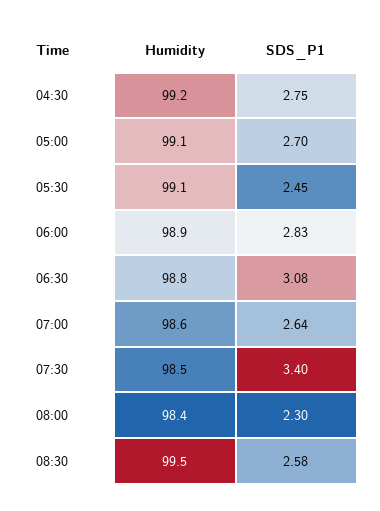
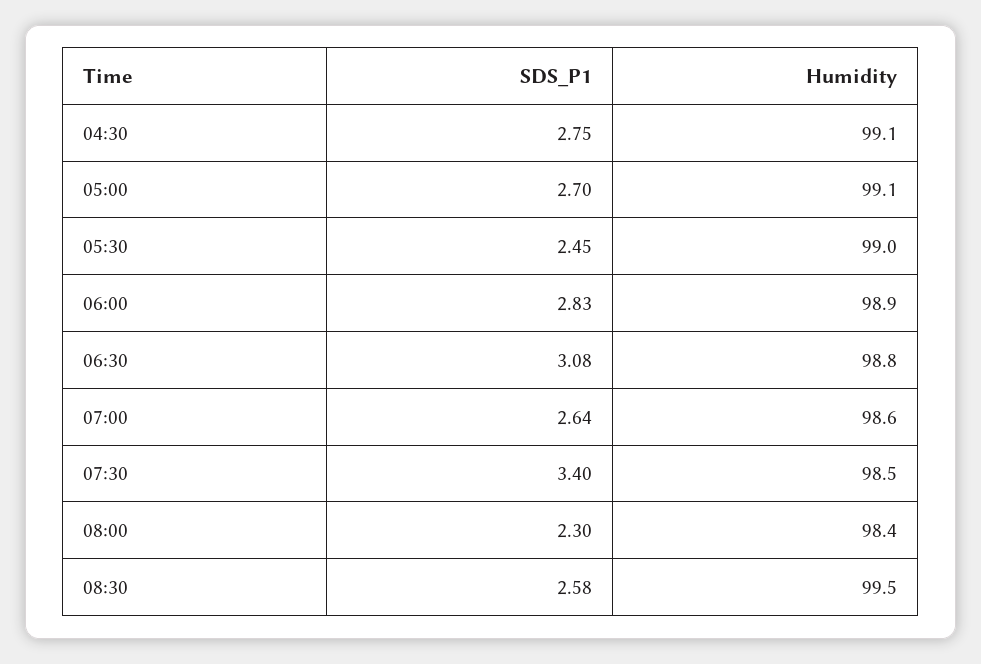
  {
    "Humidity": {
-     "04:30": 99.2,
+     "04:30": 99.1,
      "05:00": 99.1,
-     "05:30": 99.1,
+     "05:30": 99,
      "06:00": 98.9,
      "06:30": 98.8,
      "07:00": 98.6,
      "07:30": 98.5,
      "08:00": 98.4,
      "08:30": 99.5
    },
    "SDS_P1": {
      "04:30": 2.75,
      "05:00": 2.7,
      "05:30": 2.45,
      "06:00": 2.83,
      "06:30": 3.08,
      "07:00": 2.64,
      "07:30": 3.4,
      "08:00": 2.3,
      "08:30": 2.58
    }
  }

